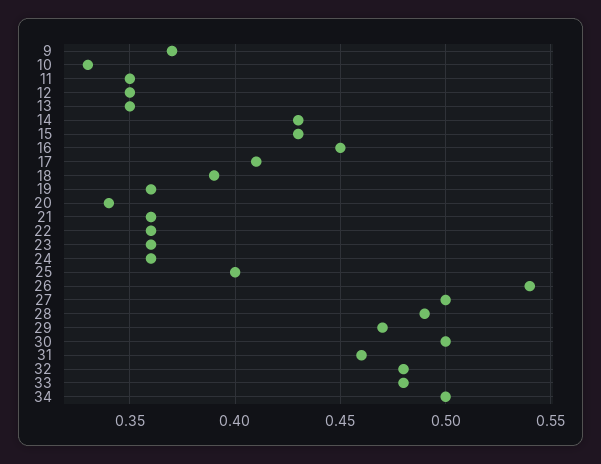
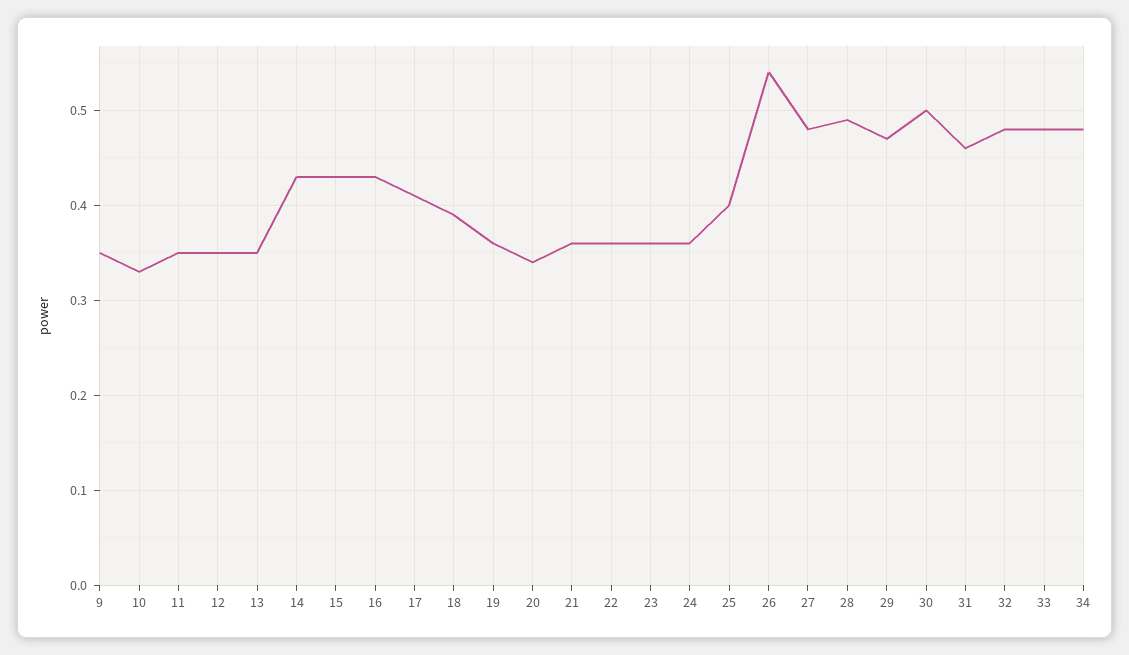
  {
-   "9": 0.37,
+   "9": 0.35,
    "10": 0.33,
    "11": 0.35,
    "12": 0.35,
    "13": 0.35,
    "14": 0.43,
    "15": 0.43,
-   "16": 0.45,
+   "16": 0.43,
    "17": 0.41,
    "18": 0.39,
    "19": 0.36,
    "20": 0.34,
    "21": 0.36,
    "22": 0.36,
    "23": 0.36,
    "24": 0.36,
    "25": 0.4,
    "26": 0.54,
-   "27": 0.5,
+   "27": 0.48,
    "28": 0.49,
    "29": 0.47,
    "30": 0.5,
    "31": 0.46,
    "32": 0.48,
    "33": 0.48,
-   "34": 0.5
+   "34": 0.48
  }

